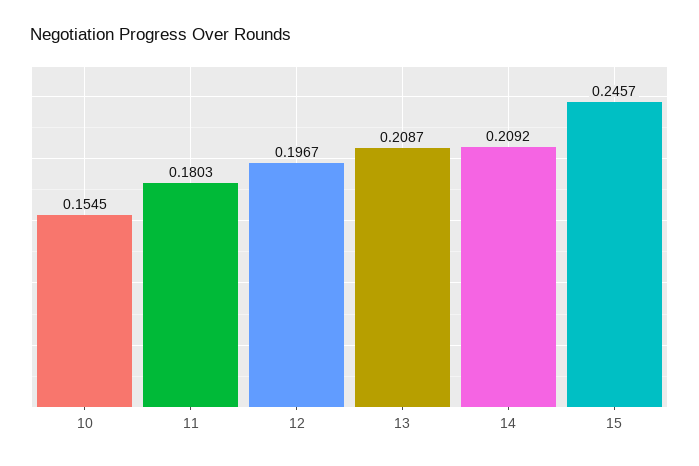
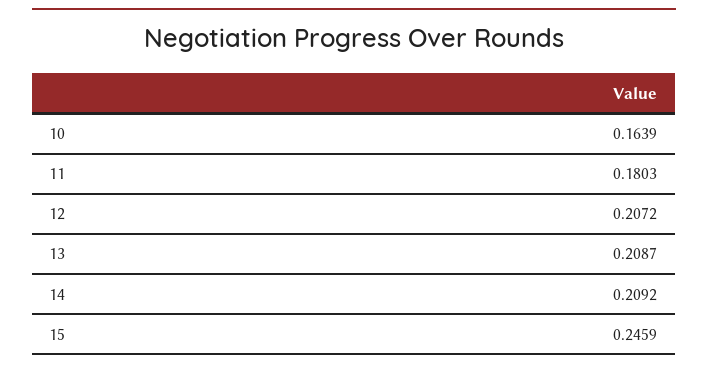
  {
-   "10": 0.1545,
+   "10": 0.1639,
    "11": 0.1803,
-   "12": 0.1967,
+   "12": 0.2072,
    "13": 0.2087,
    "14": 0.2092,
-   "15": 0.2457
+   "15": 0.2459
  }

